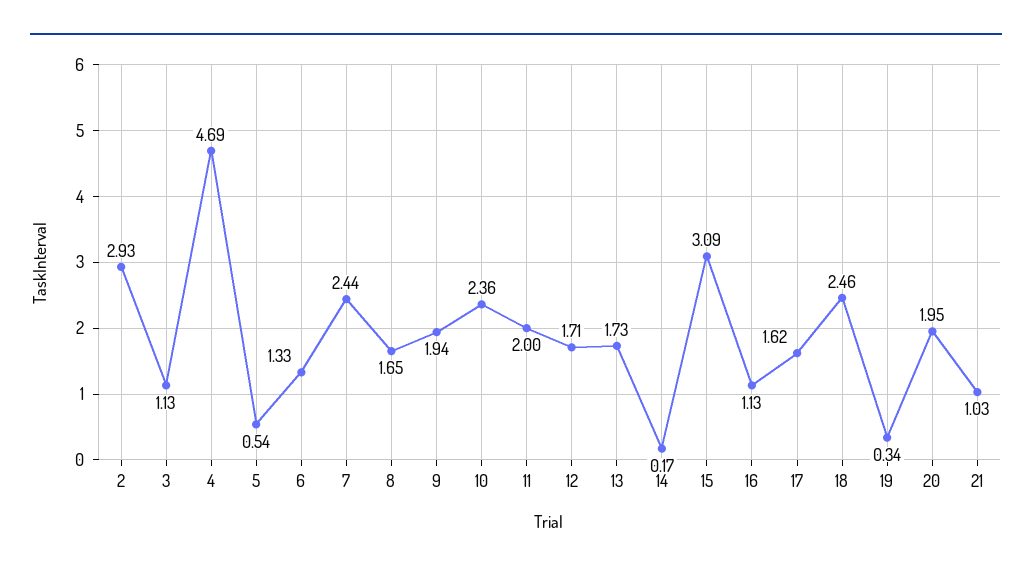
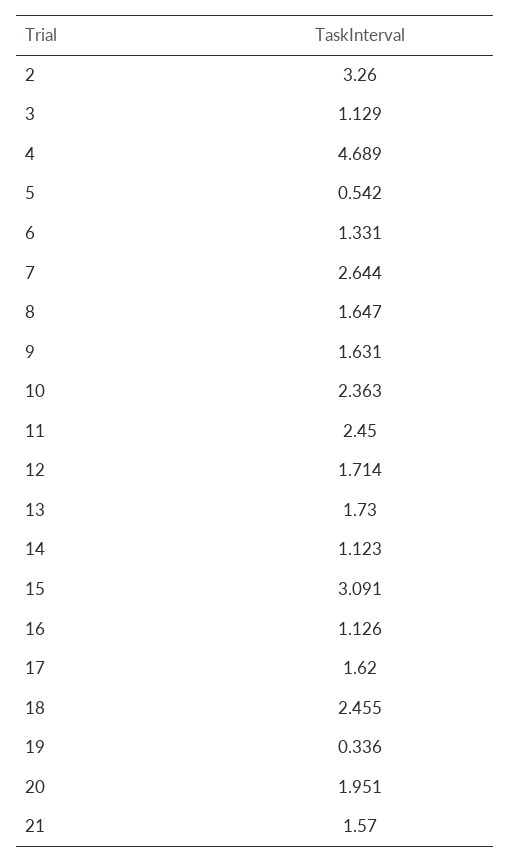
  {
-   "2": 2.93,
+   "2": 3.26,
    "3": 1.129,
    "4": 4.689,
    "5": 0.542,
    "6": 1.331,
-   "7": 2.44,
+   "7": 2.644,
    "8": 1.647,
-   "9": 1.94,
+   "9": 1.631,
    "10": 2.363,
-   "11": 2,
+   "11": 2.45,
    "12": 1.714,
    "13": 1.73,
-   "14": 0.17,
+   "14": 1.123,
    "15": 3.091,
    "16": 1.126,
    "17": 1.62,
    "18": 2.455,
    "19": 0.336,
    "20": 1.951,
-   "21": 1.03
+   "21": 1.57
  }

